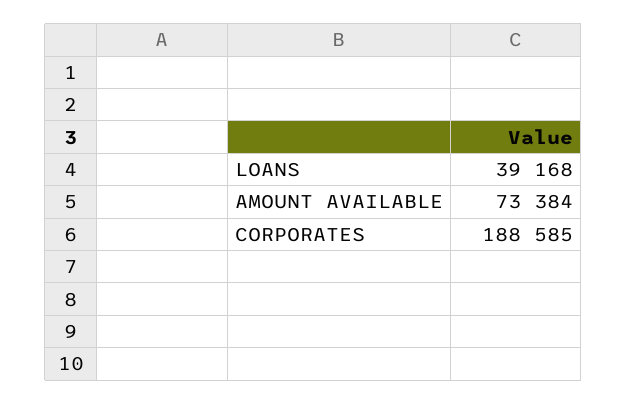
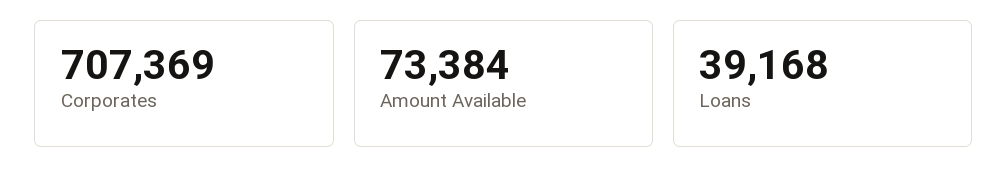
  {
    "LOANS": 39168,
    "AMOUNT AVAILABLE": 73384,
-   "CORPORATES": 188585
+   "CORPORATES": 707369
  }

